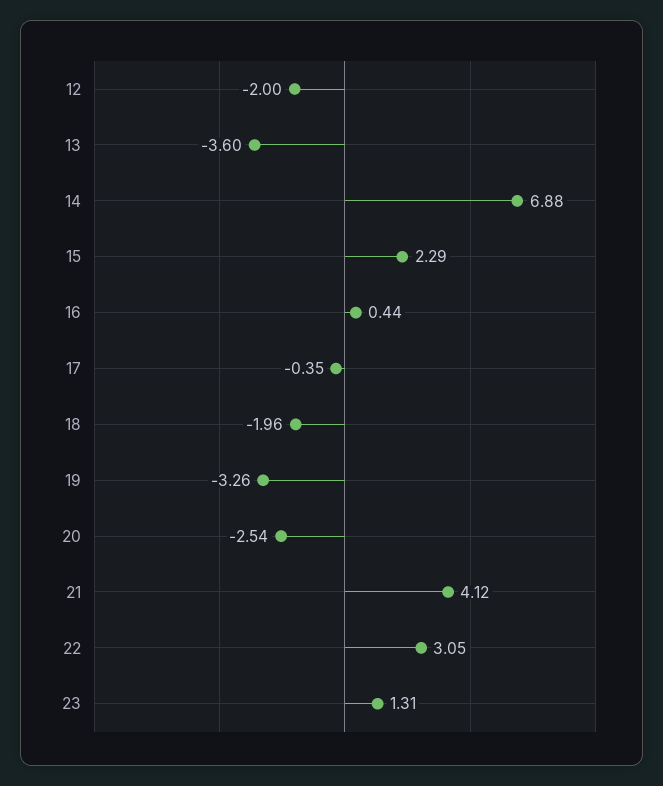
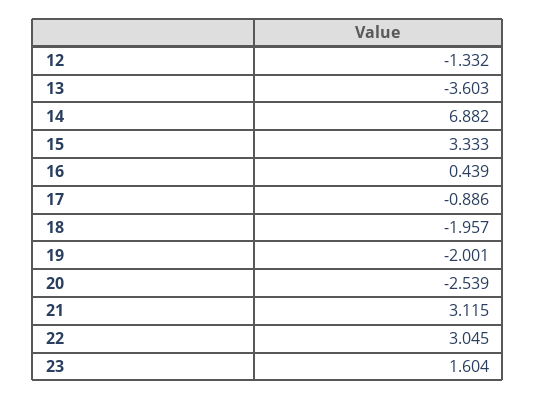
  {
-   "12": -2,
+   "12": -1.332,
    "13": -3.603,
    "14": 6.882,
-   "15": 2.29,
+   "15": 3.333,
    "16": 0.439,
-   "17": -0.35,
+   "17": -0.886,
    "18": -1.957,
-   "19": -3.26,
+   "19": -2.001,
    "20": -2.539,
-   "21": 4.12,
+   "21": 3.115,
    "22": 3.045,
-   "23": 1.31
+   "23": 1.604
  }

